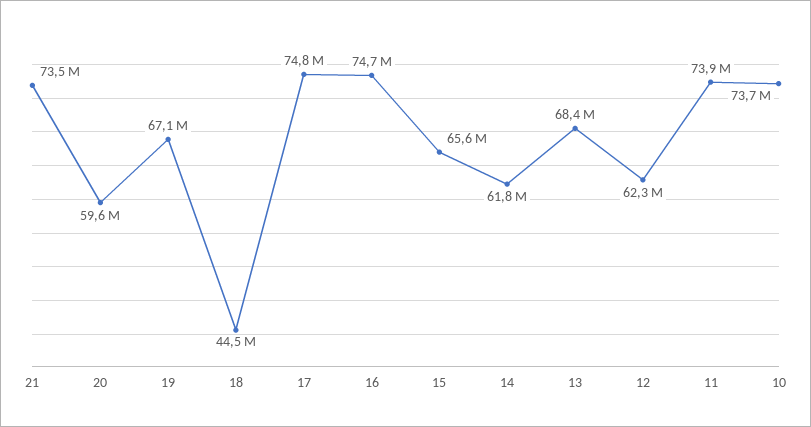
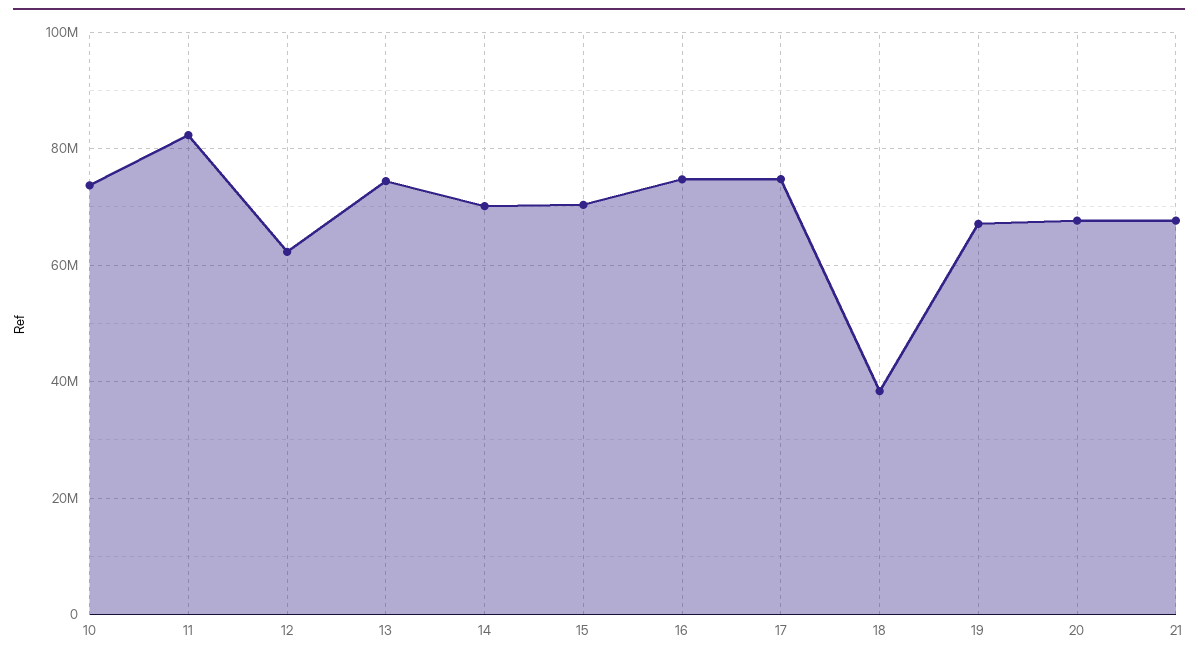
  {
-   "21": 73500000,
+   "21": 68000000,
-   "20": 59600000,
+   "20": 68000000,
    "19": 67100000,
-   "18": 44500000,
+   "18": 38000000,
    "17": 74800000,
    "16": 74700000,
-   "15": 65600000,
+   "15": 70000000,
-   "14": 61800000,
+   "14": 70000000,
-   "13": 68400000,
+   "13": 74000000,
    "12": 62300000,
-   "11": 73900000,
+   "11": 82000000,
    "10": 73700000
  }

